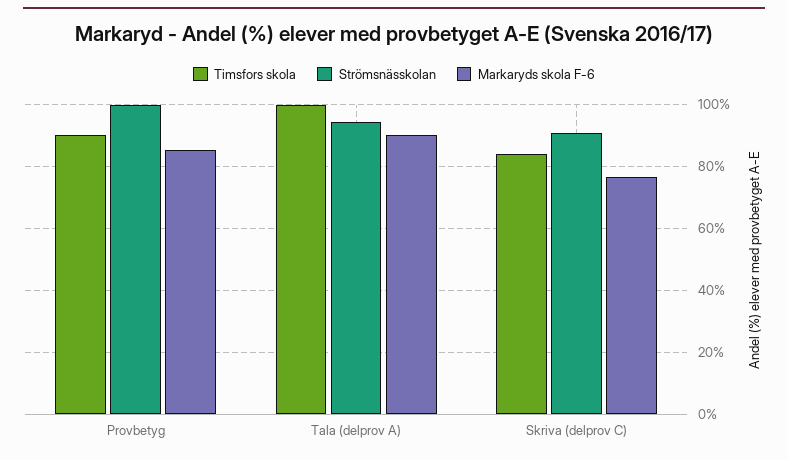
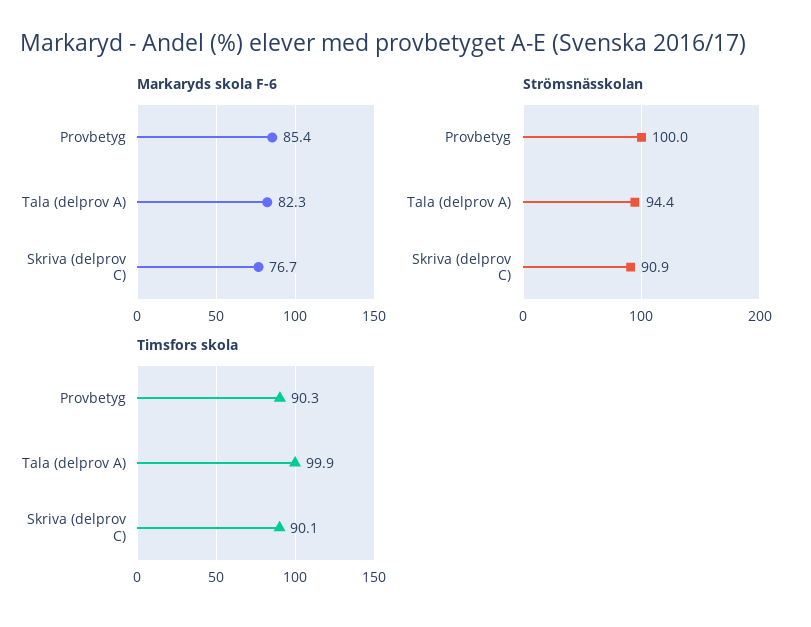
  {
    "Timsfors skola": {
      "Provbetyg": 90.3,
      "Tala (delprov A)": 99.9,
-     "Skriva (delprov C)": 84
+     "Skriva (delprov C)": 90.1
    },
    "Strömsnässkolan": {
      "Provbetyg": 100,
      "Tala (delprov A)": 94.4,
      "Skriva (delprov C)": 90.9
    },
    "Markaryds skola F-6": {
      "Provbetyg": 85.4,
-     "Tala (delprov A)": 90,
+     "Tala (delprov A)": 82.3,
      "Skriva (delprov C)": 76.7
    }
  }

